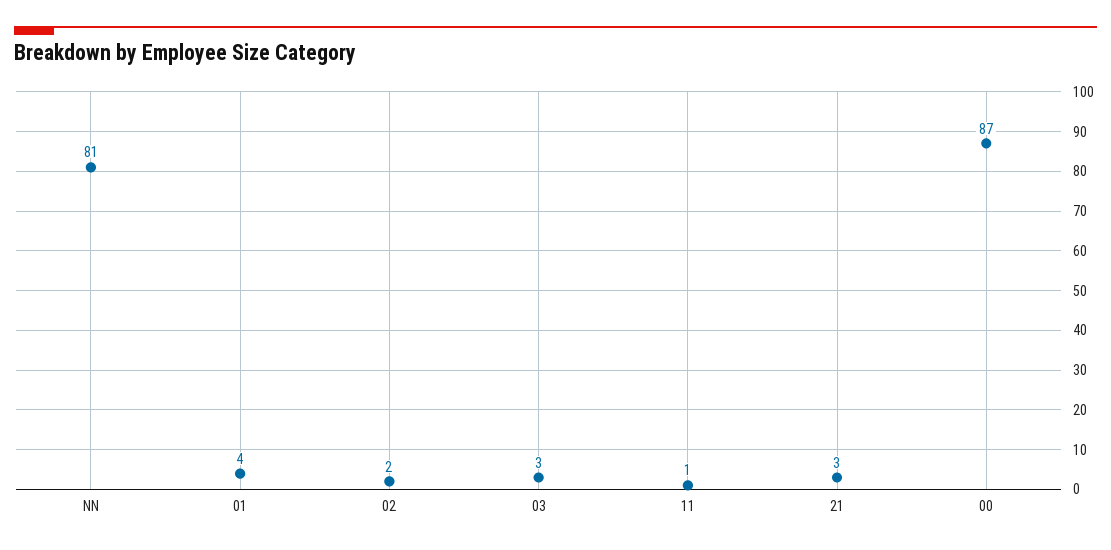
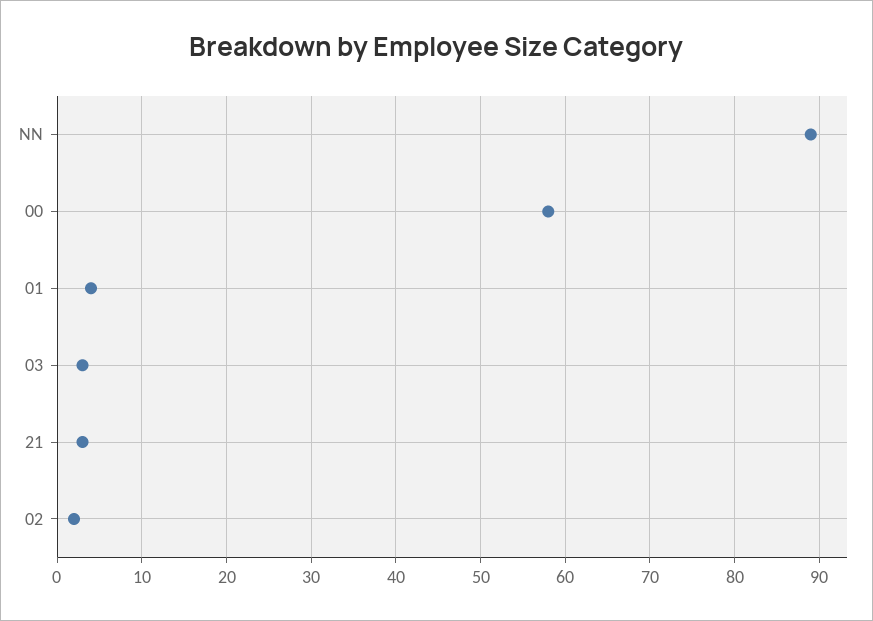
  {
-   "NN": 81,
+   "NN": 89,
    "01": 4,
    "02": 2,
    "03": 3,
-   "11": 1,
    "21": 3,
-   "00": 87
+   "00": 58
  }

